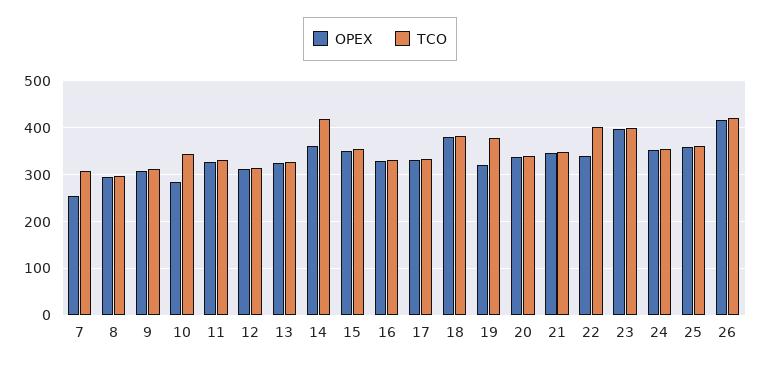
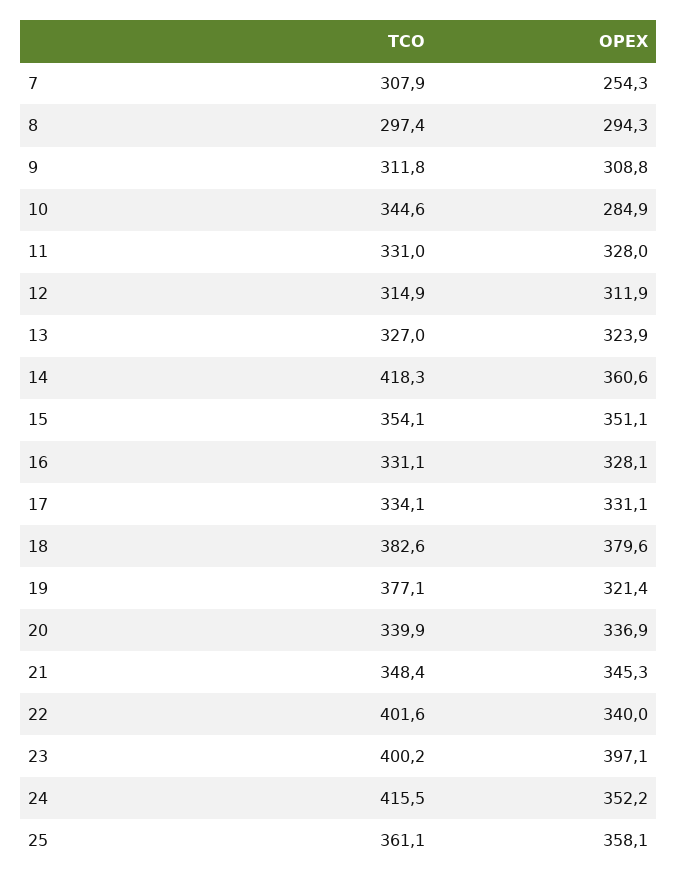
  {
    "OPEX": {
      "7": 254.3,
      "8": 294.3,
      "9": 308.8,
      "10": 284.9,
      "11": 328,
      "12": 311.9,
      "13": 323.9,
      "14": 360.6,
      "15": 351.1,
      "16": 328.1,
      "17": 331.1,
      "18": 379.6,
      "19": 321.4,
      "20": 336.9,
      "21": 345.3,
      "22": 340,
      "23": 397.1,
      "24": 352.2,
-     "25": 358.1,
+     "25": 358.1
-     "26": 420
    },
    "TCO": {
      "7": 307.9,
      "8": 297.4,
      "9": 311.8,
      "10": 344.6,
      "11": 331,
      "12": 314.9,
      "13": 327,
      "14": 418.3,
      "15": 354.1,
      "16": 331.1,
      "17": 334.1,
      "18": 382.6,
      "19": 377.1,
      "20": 339.9,
      "21": 348.4,
      "22": 401.6,
      "23": 400.2,
-     "24": 360,
+     "24": 415.5,
-     "25": 361.1,
+     "25": 361.1
-     "26": 420
    }
  }

